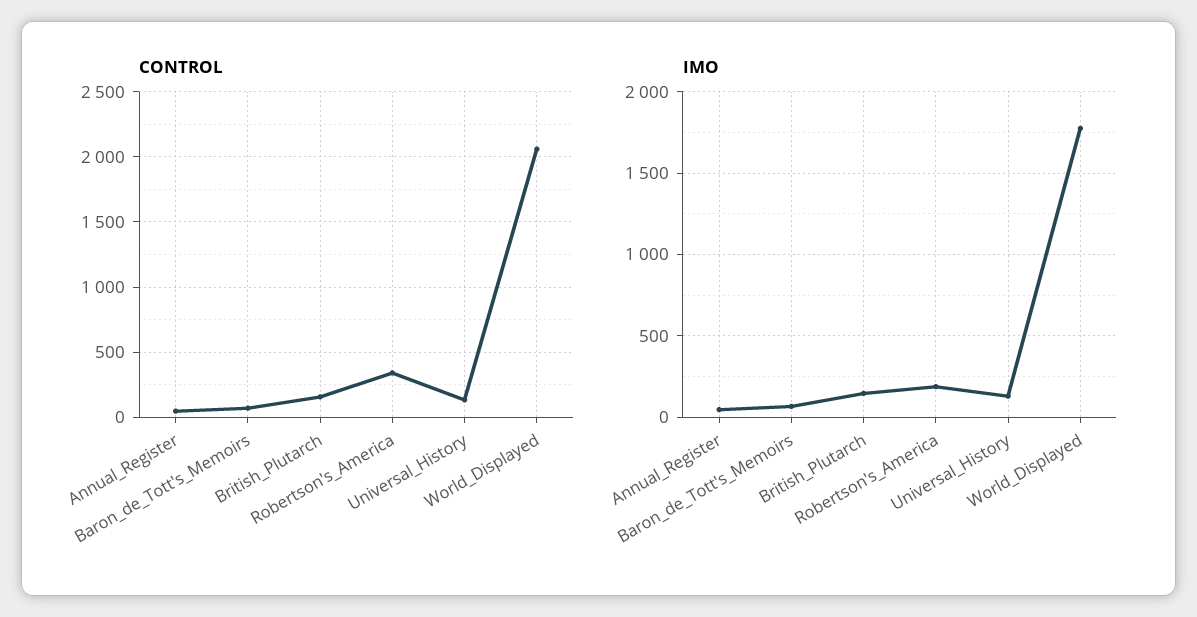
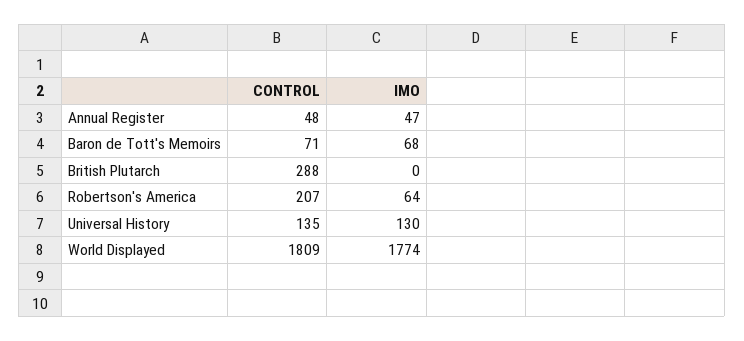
  {
    "CONTROL": {
      "Annual_Register": 48,
      "Baron_de_Tott's_Memoirs": 71,
-     "British_Plutarch": 150,
+     "British_Plutarch": 288,
-     "Robertson's_America": 350,
+     "Robertson's_America": 207,
      "Universal_History": 135,
-     "World_Displayed": 2050
+     "World_Displayed": 1809
    },
    "IMO": {
      "Annual_Register": 47,
      "Baron_de_Tott's_Memoirs": 68,
-     "British_Plutarch": 150,
+     "British_Plutarch": 0,
-     "Robertson's_America": 200,
+     "Robertson's_America": 64,
      "Universal_History": 130,
      "World_Displayed": 1774
    }
  }

